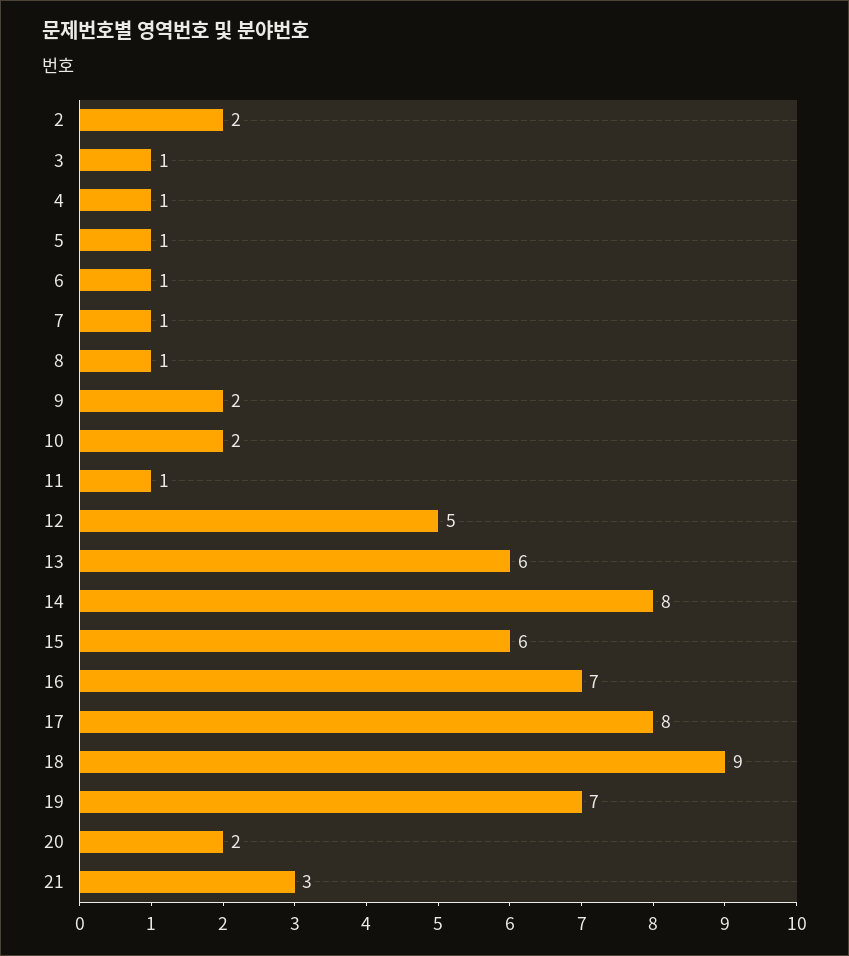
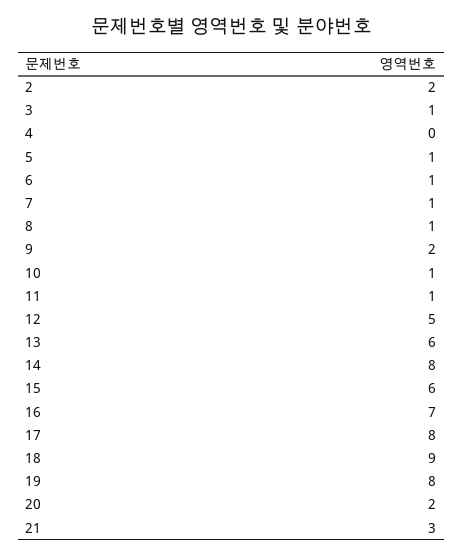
  {
    "2": 2,
    "3": 1,
-   "4": 1,
+   "4": 0,
    "5": 1,
    "6": 1,
    "7": 1,
    "8": 1,
    "9": 2,
-   "10": 2,
+   "10": 1,
    "11": 1,
    "12": 5,
    "13": 6,
    "14": 8,
    "15": 6,
    "16": 7,
    "17": 8,
    "18": 9,
-   "19": 7,
+   "19": 8,
    "20": 2,
    "21": 3
  }

